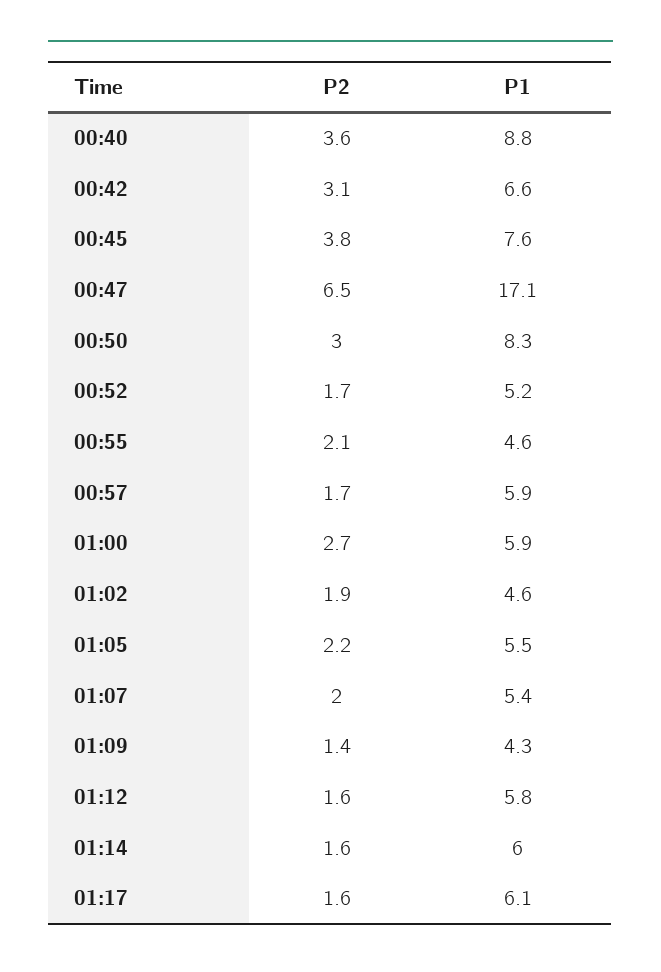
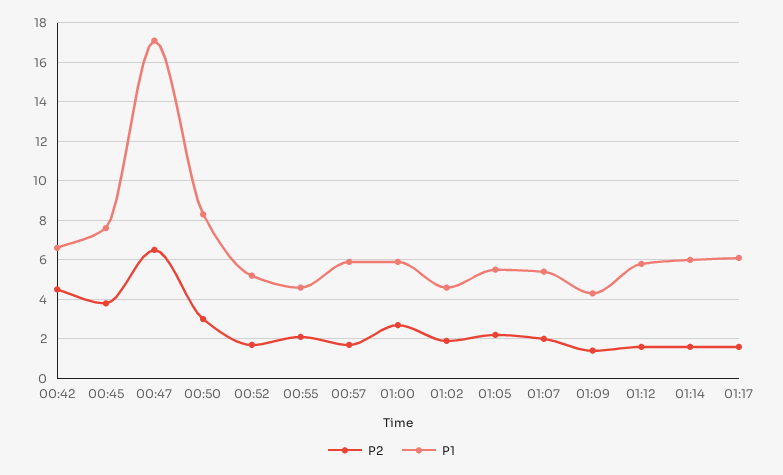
  {
    "P2": {
-     "00:40": 3.6,
-     "00:42": 3.1,
+     "00:42": 4.5,
      "00:45": 3.8,
      "00:47": 6.5,
      "00:50": 3,
      "00:52": 1.7,
      "00:55": 2.1,
      "00:57": 1.7,
      "01:00": 2.7,
      "01:02": 1.9,
      "01:05": 2.2,
      "01:07": 2,
      "01:09": 1.4,
      "01:12": 1.6,
      "01:14": 1.6,
      "01:17": 1.6
    },
    "P1": {
-     "00:40": 8.8,
      "00:42": 6.6,
      "00:45": 7.6,
      "00:47": 17.1,
      "00:50": 8.3,
      "00:52": 5.2,
      "00:55": 4.6,
      "00:57": 5.9,
      "01:00": 5.9,
      "01:02": 4.6,
      "01:05": 5.5,
      "01:07": 5.4,
      "01:09": 4.3,
      "01:12": 5.8,
      "01:14": 6,
      "01:17": 6.1
    }
  }

